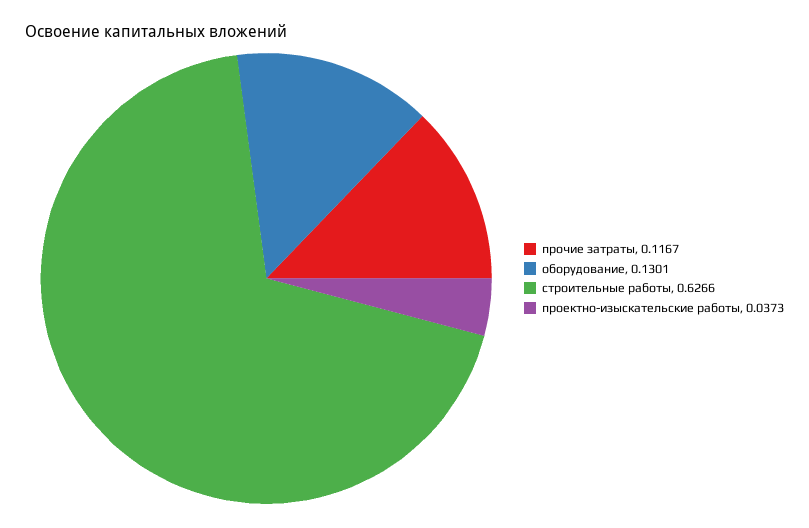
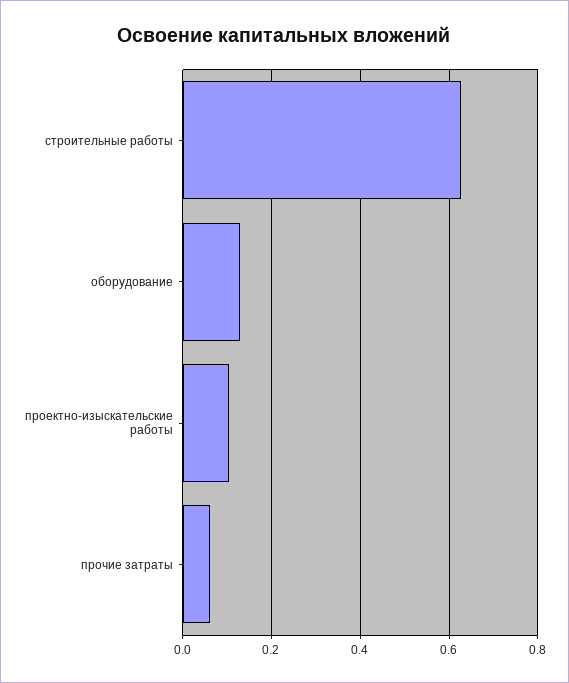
  {
-   "прочие затраты": 0.1167,
+   "прочие затраты": 0.06,
    "оборудование": 0.1301,
    "строительные работы": 0.6266,
-   "проектно-изыскательские работы": 0.0373
+   "проектно-изыскательские работы": 0.1
  }

